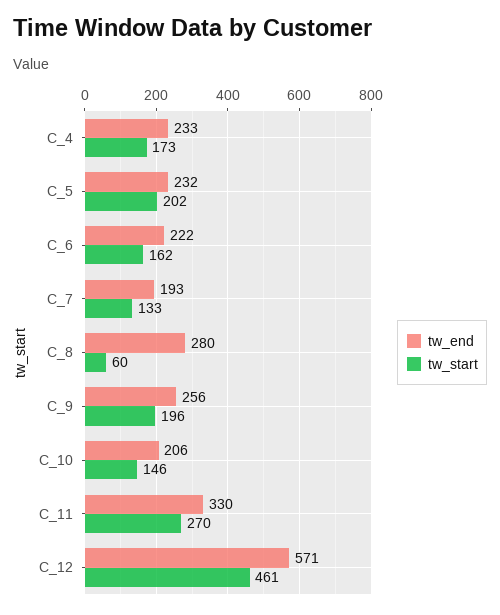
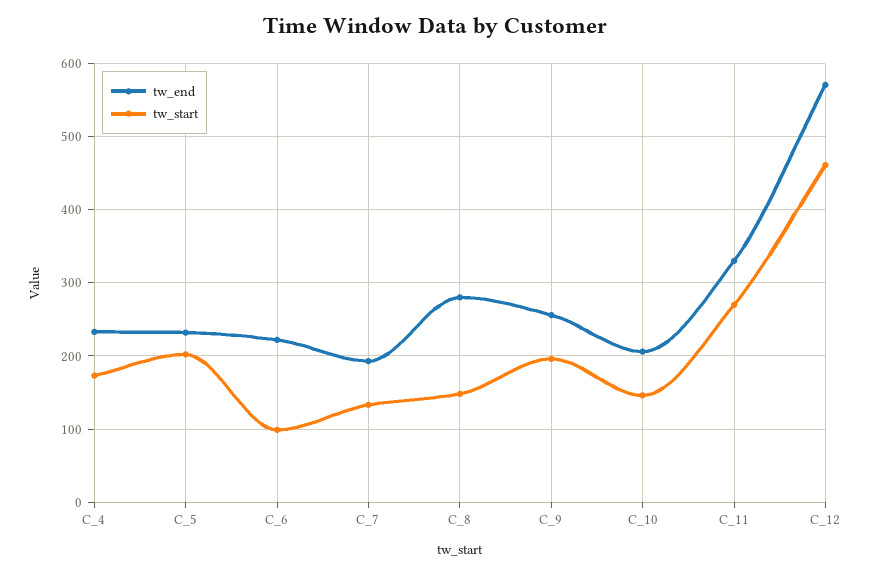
  {
    "tw_end": {
      "C_4": 233,
      "C_5": 232,
      "C_6": 222,
      "C_7": 193,
      "C_8": 280,
      "C_9": 256,
      "C_10": 206,
      "C_11": 330,
      "C_12": 571
    },
    "tw_start": {
      "C_4": 173,
      "C_5": 202,
-     "C_6": 162,
+     "C_6": 100,
      "C_7": 133,
-     "C_8": 60,
+     "C_8": 150,
      "C_9": 196,
      "C_10": 146,
      "C_11": 270,
      "C_12": 461
    }
  }

